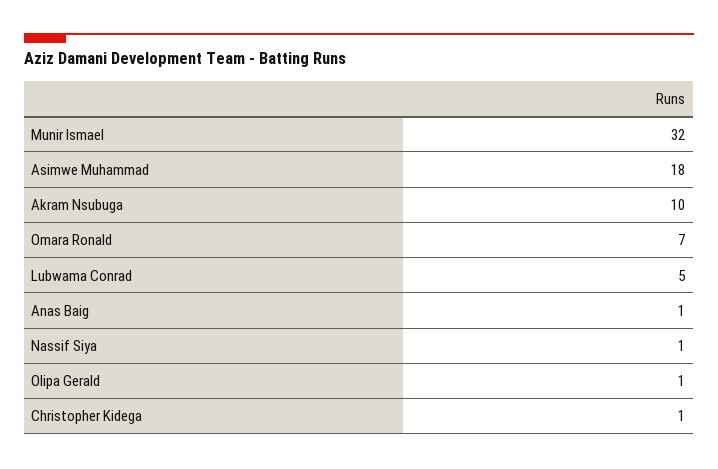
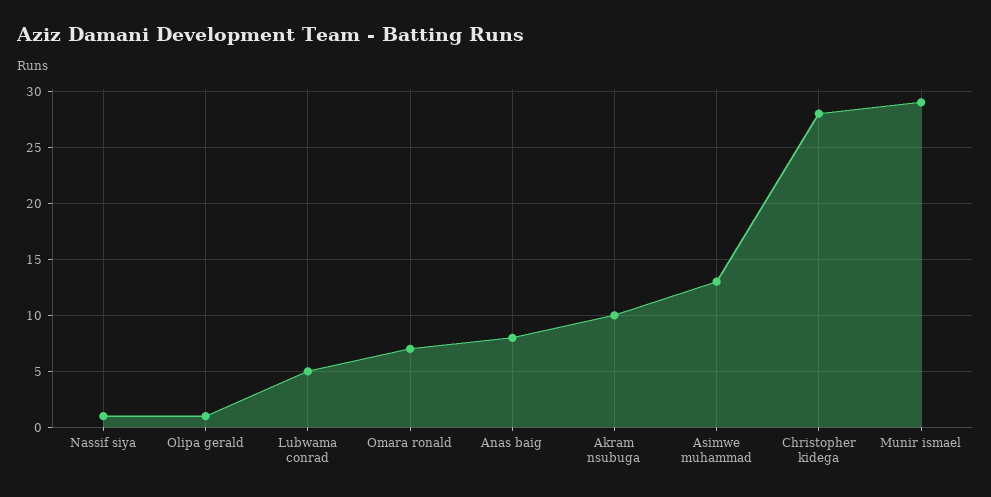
  {
-   "Munir Ismael": 32,
+   "Munir Ismael": 29,
-   "Asimwe Muhammad": 18,
+   "Asimwe Muhammad": 13,
    "Akram Nsubuga": 10,
    "Omara Ronald": 7,
    "Lubwama Conrad": 5,
-   "Anas Baig": 1,
+   "Anas Baig": 8,
    "Nassif Siya": 1,
    "Olipa Gerald": 1,
-   "Christopher Kidega": 1
+   "Christopher Kidega": 28
  }

